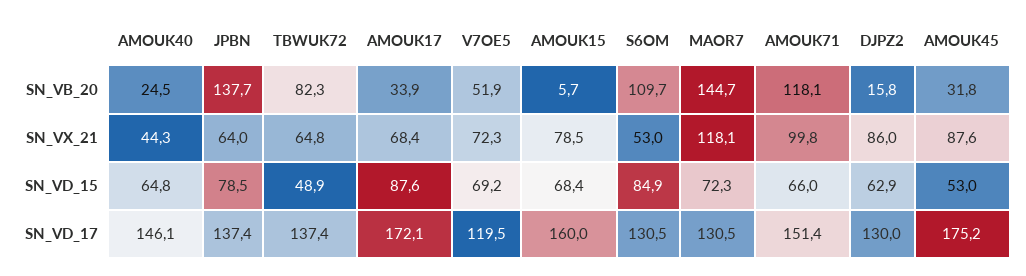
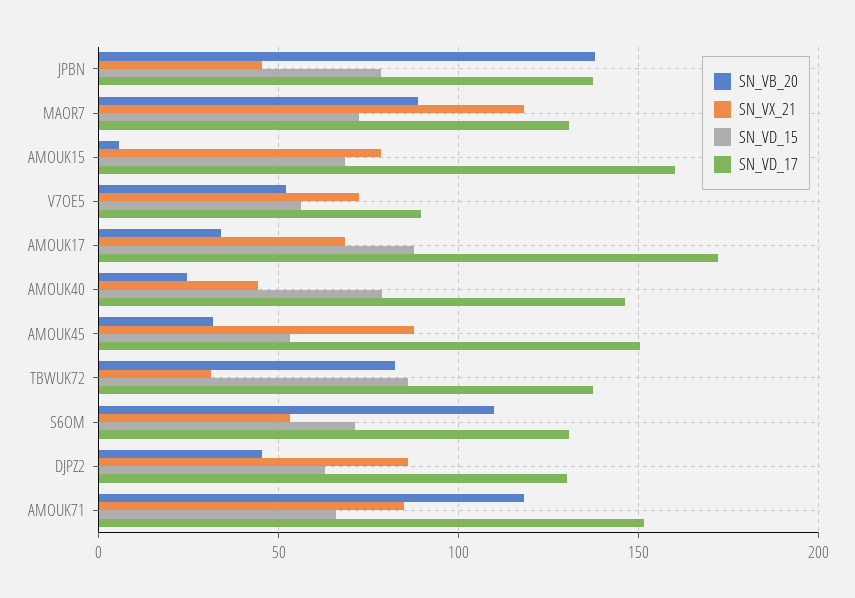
  {
    "SN_VB_20": {
      "AMOUK40": 24.5,
      "JPBN": 137.7,
      "TBWUK72": 82.3,
      "AMOUK17": 33.9,
      "V7OE5": 51.9,
      "AMOUK15": 5.7,
      "S6OM": 109.7,
-     "MAOR7": 144.7,
+     "MAOR7": 90,
      "AMOUK71": 118.1,
-     "DJPZ2": 15.8,
+     "DJPZ2": 45,
      "AMOUK45": 31.8
    },
    "SN_VX_21": {
      "AMOUK40": 44.3,
-     "JPBN": 64,
+     "JPBN": 45,
-     "TBWUK72": 64.8,
+     "TBWUK72": 30,
      "AMOUK17": 68.4,
      "V7OE5": 72.3,
      "AMOUK15": 78.5,
      "S6OM": 53,
      "MAOR7": 118.1,
-     "AMOUK71": 99.8,
+     "AMOUK71": 85,
      "DJPZ2": 86,
      "AMOUK45": 87.6
    },
    "SN_VD_15": {
-     "AMOUK40": 64.8,
+     "AMOUK40": 80,
      "JPBN": 78.5,
-     "TBWUK72": 48.9,
+     "TBWUK72": 85,
      "AMOUK17": 87.6,
-     "V7OE5": 69.2,
+     "V7OE5": 55,
      "AMOUK15": 68.4,
-     "S6OM": 84.9,
+     "S6OM": 70,
      "MAOR7": 72.3,
      "AMOUK71": 66,
      "DJPZ2": 62.9,
      "AMOUK45": 53
    },
    "SN_VD_17": {
      "AMOUK40": 146.1,
      "JPBN": 137.4,
      "TBWUK72": 137.4,
      "AMOUK17": 172.1,
-     "V7OE5": 119.5,
+     "V7OE5": 90,
      "AMOUK15": 160,
      "S6OM": 130.5,
      "MAOR7": 130.5,
      "AMOUK71": 151.4,
      "DJPZ2": 130,
-     "AMOUK45": 175.2
+     "AMOUK45": 150
    }
  }

